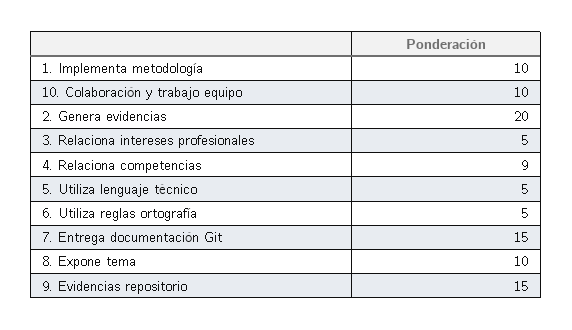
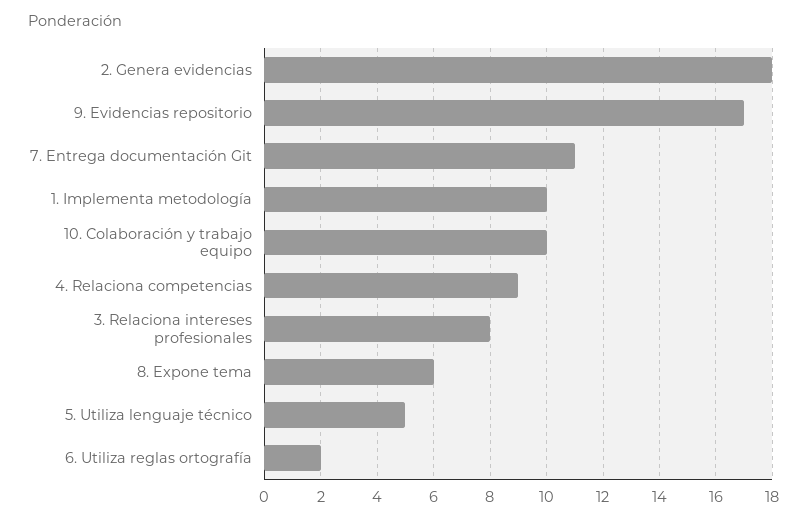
  {
    "1. Implementa metodología": 10,
    "10. Colaboración y trabajo equipo": 10,
-   "2. Genera evidencias": 20,
+   "2. Genera evidencias": 18,
-   "3. Relaciona intereses profesionales": 5,
+   "3. Relaciona intereses profesionales": 8,
    "4. Relaciona competencias": 9,
    "5. Utiliza lenguaje técnico": 5,
-   "6. Utiliza reglas ortografía": 5,
+   "6. Utiliza reglas ortografía": 2,
-   "7. Entrega documentación Git": 15,
+   "7. Entrega documentación Git": 11,
-   "8. Expone tema": 10,
+   "8. Expone tema": 6,
-   "9. Evidencias repositorio": 15
+   "9. Evidencias repositorio": 17
  }

